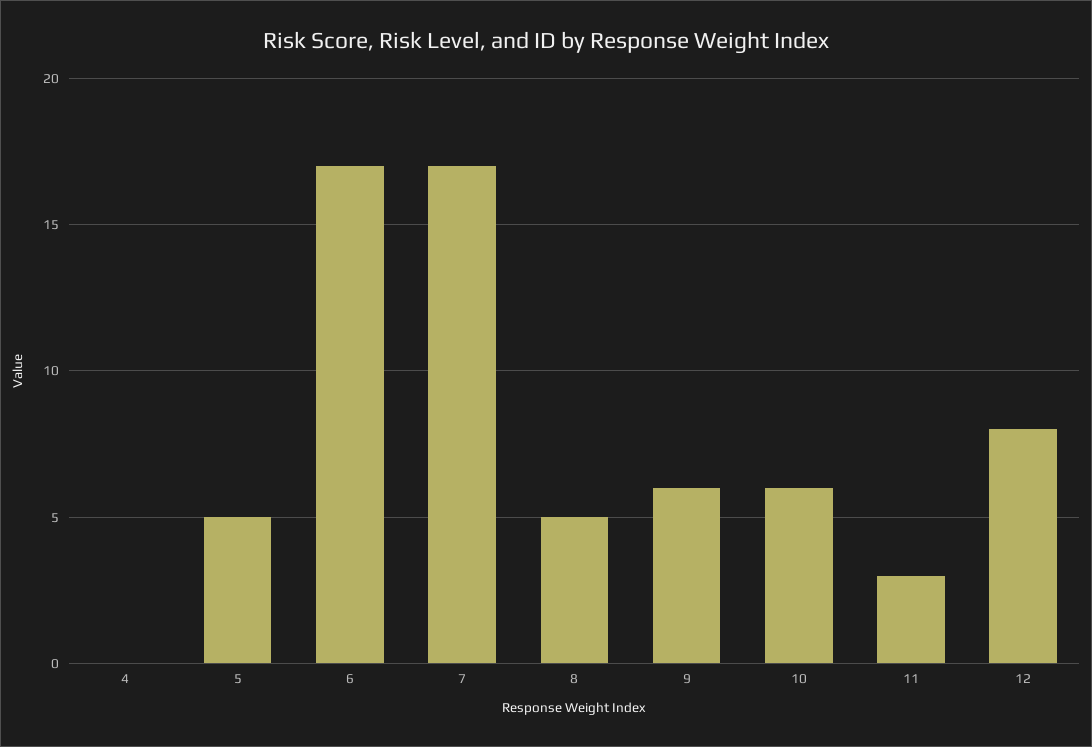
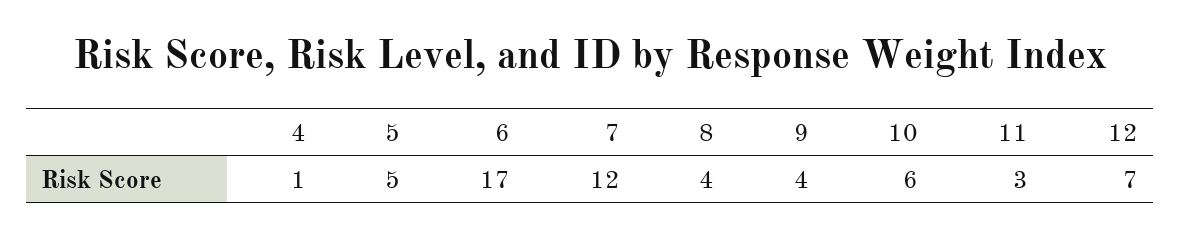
  {
-   "4": 0,
+   "4": 1,
    "5": 5,
    "6": 17,
-   "7": 17,
+   "7": 12,
-   "8": 5,
+   "8": 4,
-   "9": 6,
+   "9": 4,
    "10": 6,
    "11": 3,
-   "12": 8
+   "12": 7
  }

